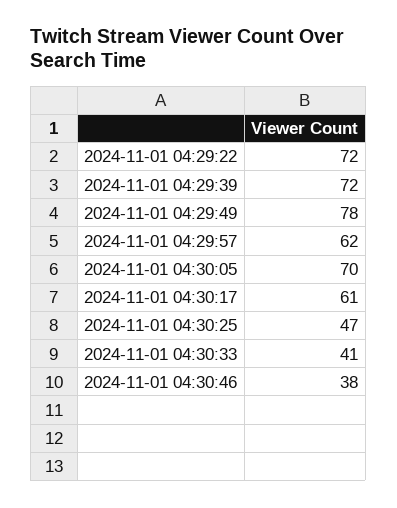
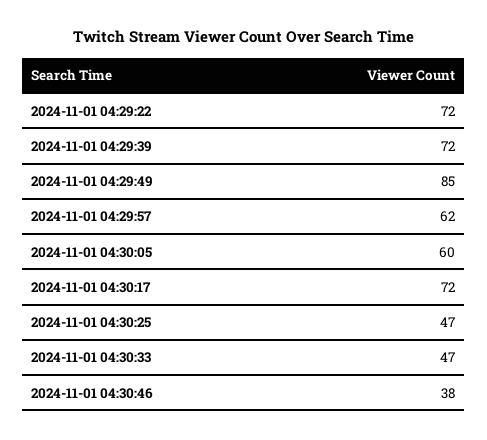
  {
    "2024-11-01 04:29:22": 72,
    "2024-11-01 04:29:39": 72,
-   "2024-11-01 04:29:49": 78,
+   "2024-11-01 04:29:49": 85,
    "2024-11-01 04:29:57": 62,
-   "2024-11-01 04:30:05": 70,
+   "2024-11-01 04:30:05": 60,
-   "2024-11-01 04:30:17": 61,
+   "2024-11-01 04:30:17": 72,
    "2024-11-01 04:30:25": 47,
-   "2024-11-01 04:30:33": 41,
+   "2024-11-01 04:30:33": 47,
    "2024-11-01 04:30:46": 38
  }

